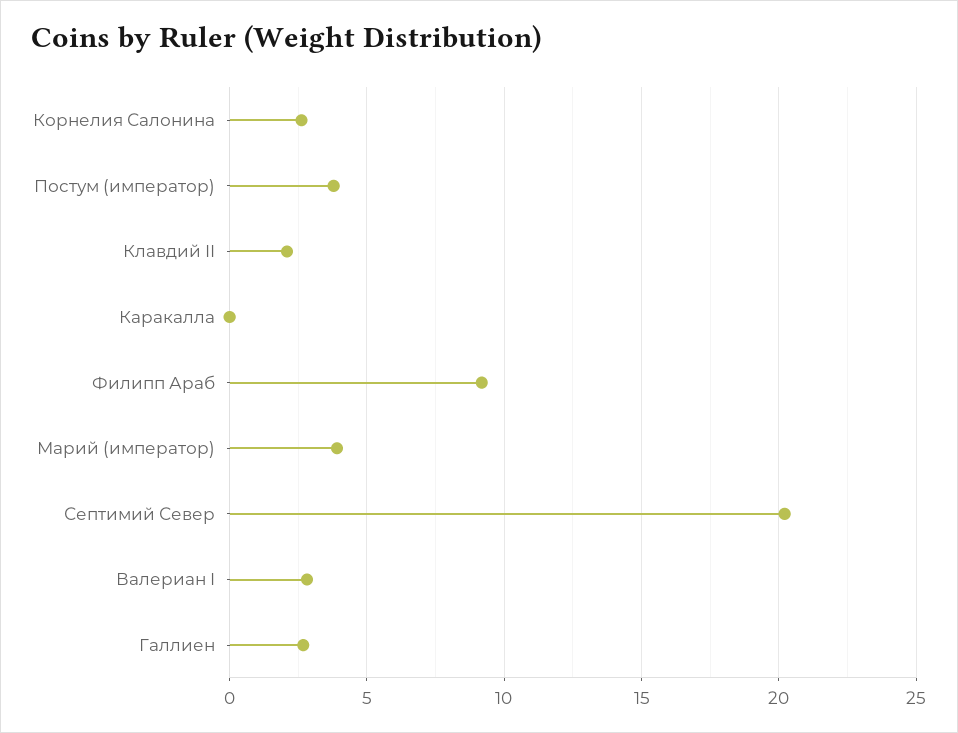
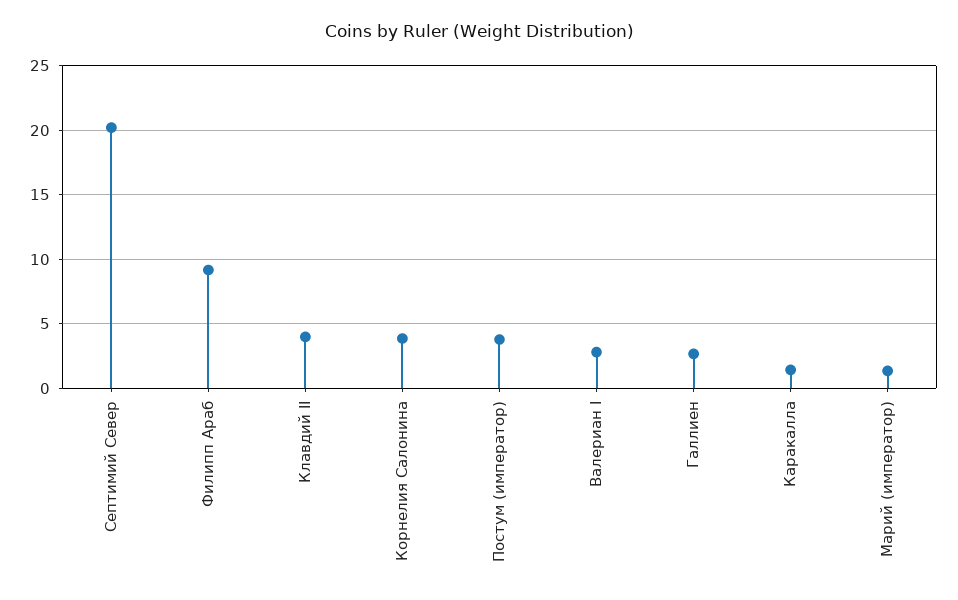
  {
-   "Корнелия Салонина": 2.5,
+   "Корнелия Салонина": 4,
    "Постум (император)": 4,
-   "Клавдий II": 2,
+   "Клавдий II": 4,
-   "Каракалла": 0,
+   "Каракалла": 1.5,
    "Филипп Араб": 9,
-   "Марий (император)": 4,
+   "Марий (император)": 1.5,
    "Септимий Север": 20,
    "Валериан I": 3,
    "Галлиен": 2.5
  }

